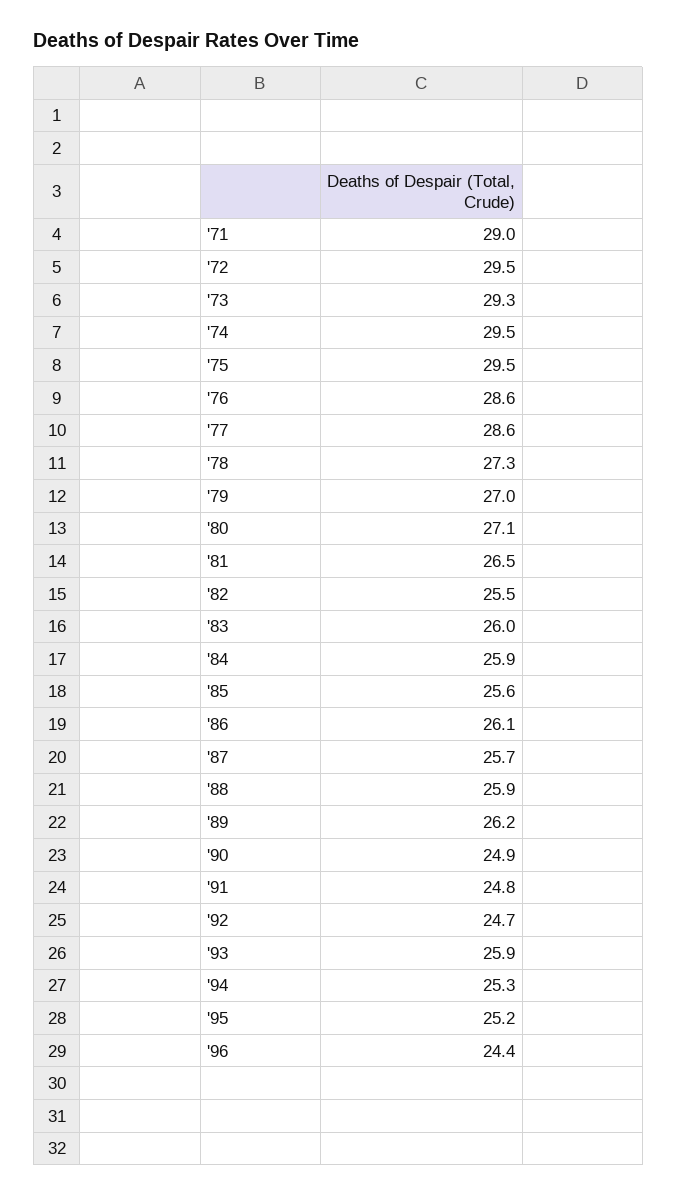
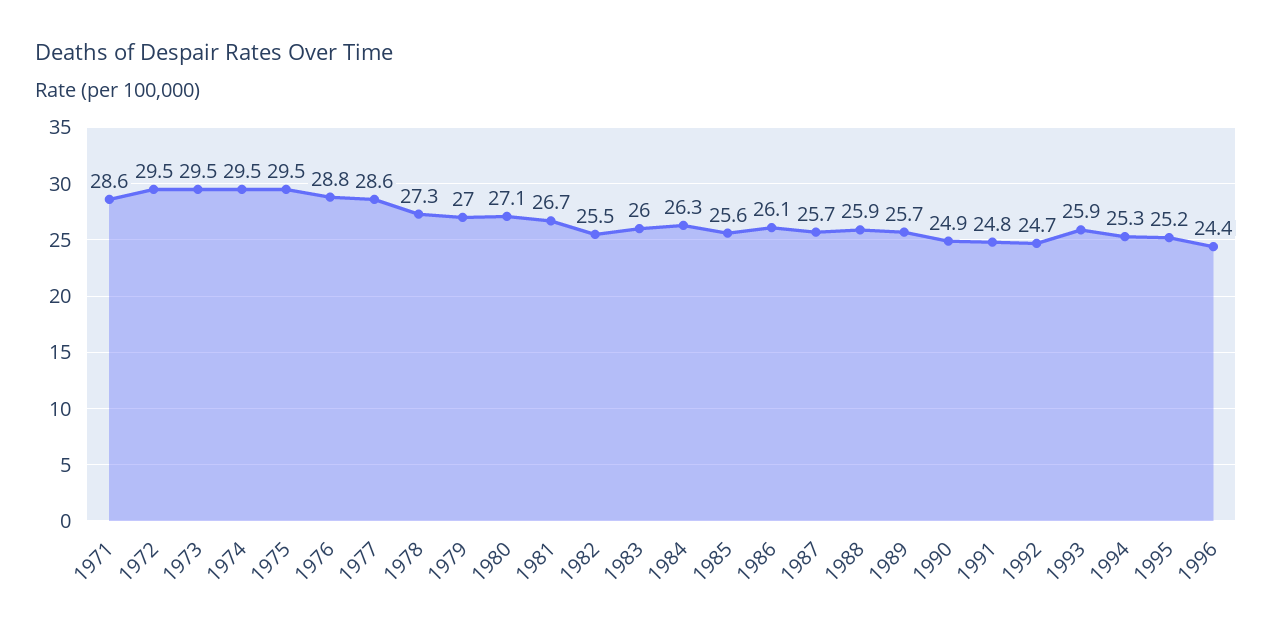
  {
-   "'71": 29,
+   "'71": 28.6,
    "'72": 29.5,
-   "'73": 29.3,
+   "'73": 29.5,
    "'74": 29.5,
    "'75": 29.5,
-   "'76": 28.6,
+   "'76": 28.8,
    "'77": 28.6,
    "'78": 27.3,
    "'79": 27,
    "'80": 27.1,
-   "'81": 26.5,
+   "'81": 26.7,
    "'82": 25.5,
    "'83": 26,
-   "'84": 25.9,
+   "'84": 26.3,
    "'85": 25.6,
    "'86": 26.1,
    "'87": 25.7,
    "'88": 25.9,
-   "'89": 26.2,
+   "'89": 25.7,
    "'90": 24.9,
    "'91": 24.8,
    "'92": 24.7,
    "'93": 25.9,
    "'94": 25.3,
    "'95": 25.2,
    "'96": 24.4
  }

